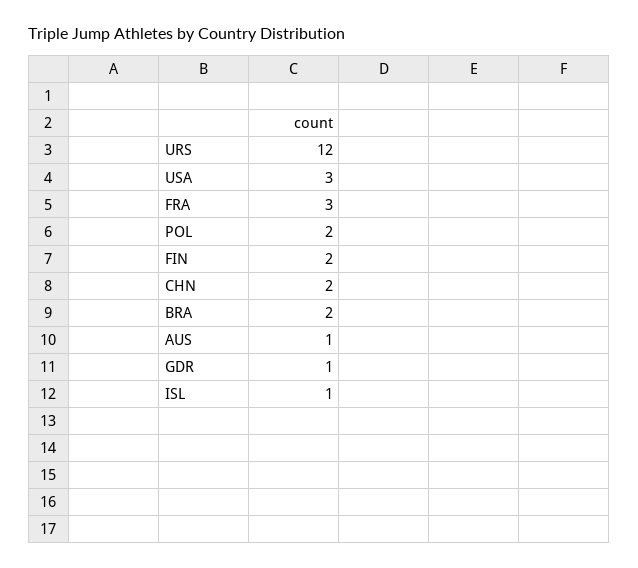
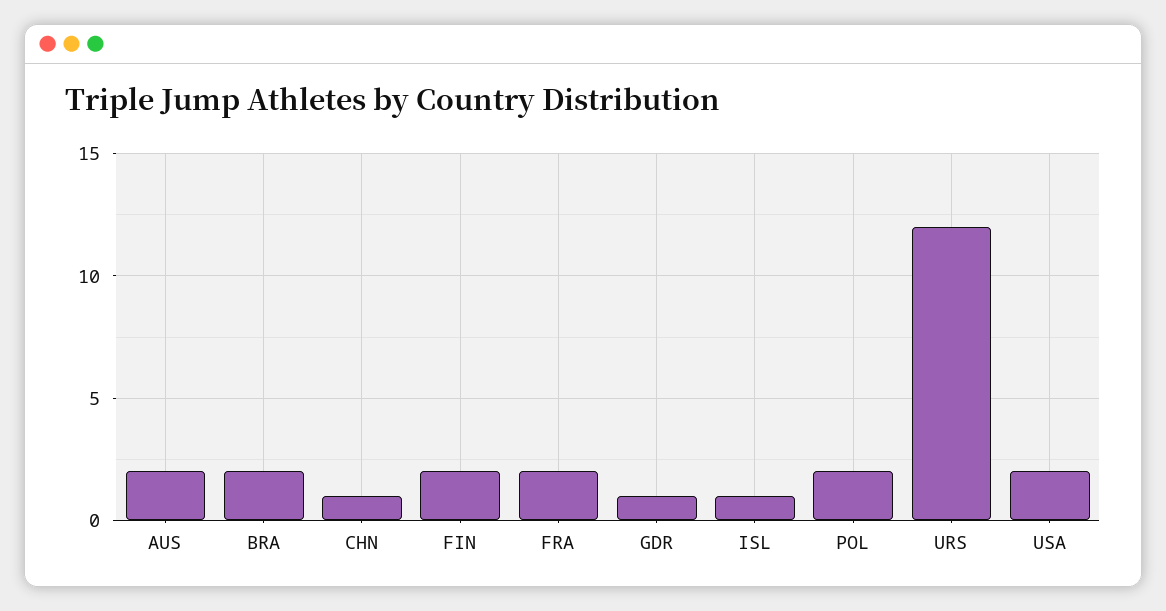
  {
    "URS": 12,
-   "USA": 3,
+   "USA": 2,
-   "FRA": 3,
+   "FRA": 2,
    "POL": 2,
    "FIN": 2,
-   "CHN": 2,
+   "CHN": 1,
    "BRA": 2,
-   "AUS": 1,
+   "AUS": 2,
    "GDR": 1,
    "ISL": 1
  }

